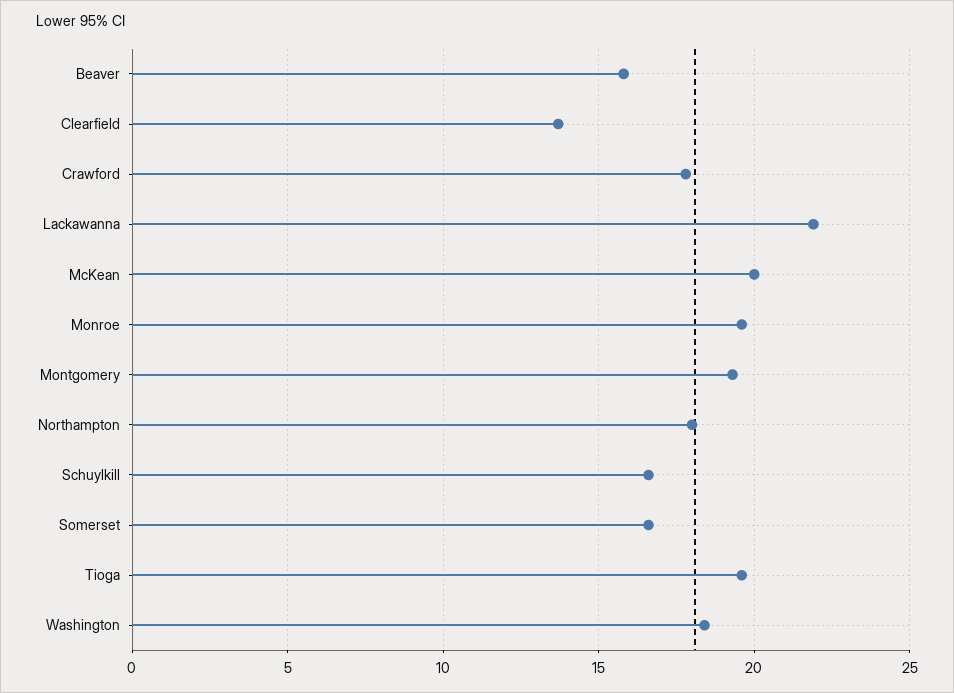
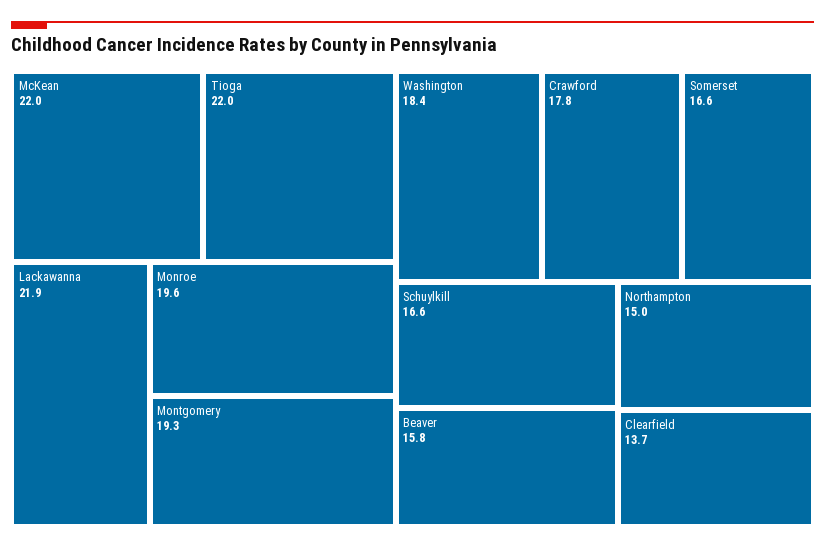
  {
    "Beaver": 15.8,
    "Clearfield": 13.7,
    "Crawford": 17.8,
    "Lackawanna": 21.9,
-   "McKean": 20,
+   "McKean": 22,
    "Monroe": 19.6,
    "Montgomery": 19.3,
-   "Northampton": 18,
+   "Northampton": 15,
    "Schuylkill": 16.6,
    "Somerset": 16.6,
-   "Tioga": 19.5,
+   "Tioga": 22,
    "Washington": 18.4
  }

